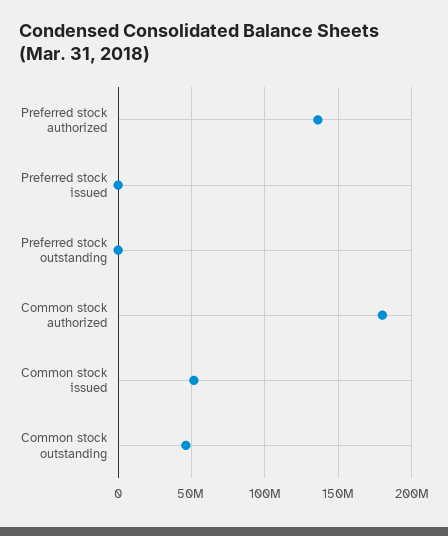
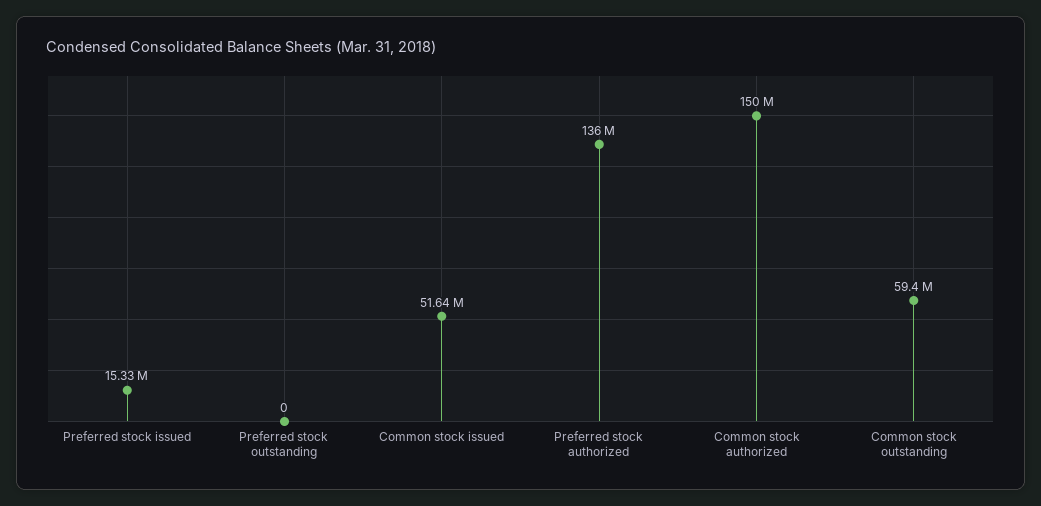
  {
    "Preferred stock authorized": 136000000,
-   "Preferred stock issued": 0,
+   "Preferred stock issued": 15330000,
    "Preferred stock outstanding": 0,
-   "Common stock authorized": 180000000,
+   "Common stock authorized": 150000000,
    "Common stock issued": 51640000,
-   "Common stock outstanding": 45000000
+   "Common stock outstanding": 59400000
  }

